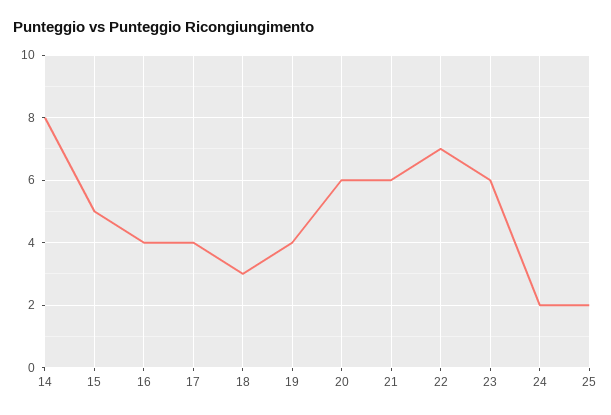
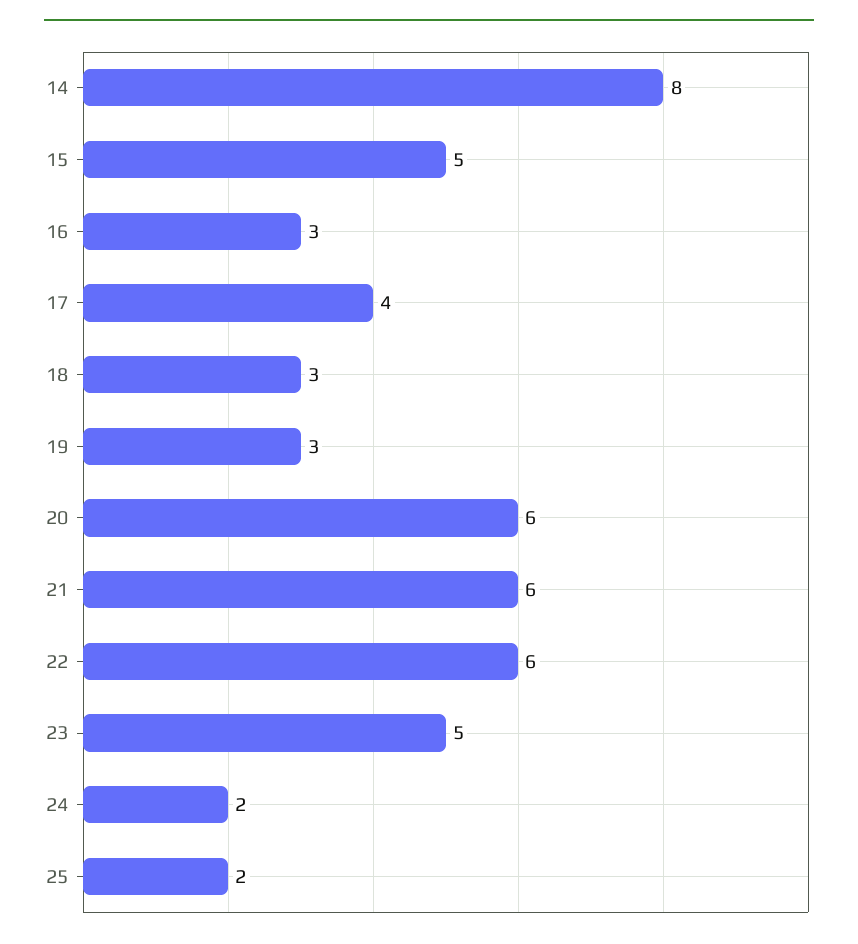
  {
    "14": 8,
    "15": 5,
-   "16": 4,
+   "16": 3,
    "17": 4,
    "18": 3,
-   "19": 4,
+   "19": 3,
    "20": 6,
    "21": 6,
-   "22": 7,
+   "22": 6,
-   "23": 6,
+   "23": 5,
    "24": 2,
    "25": 2
  }

